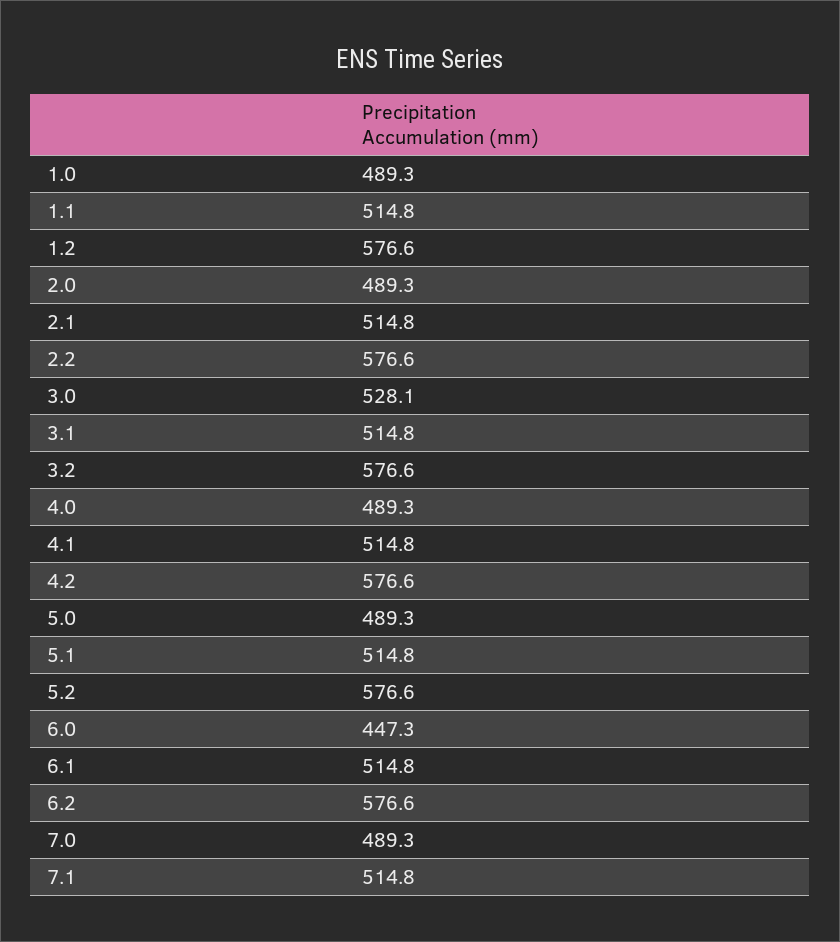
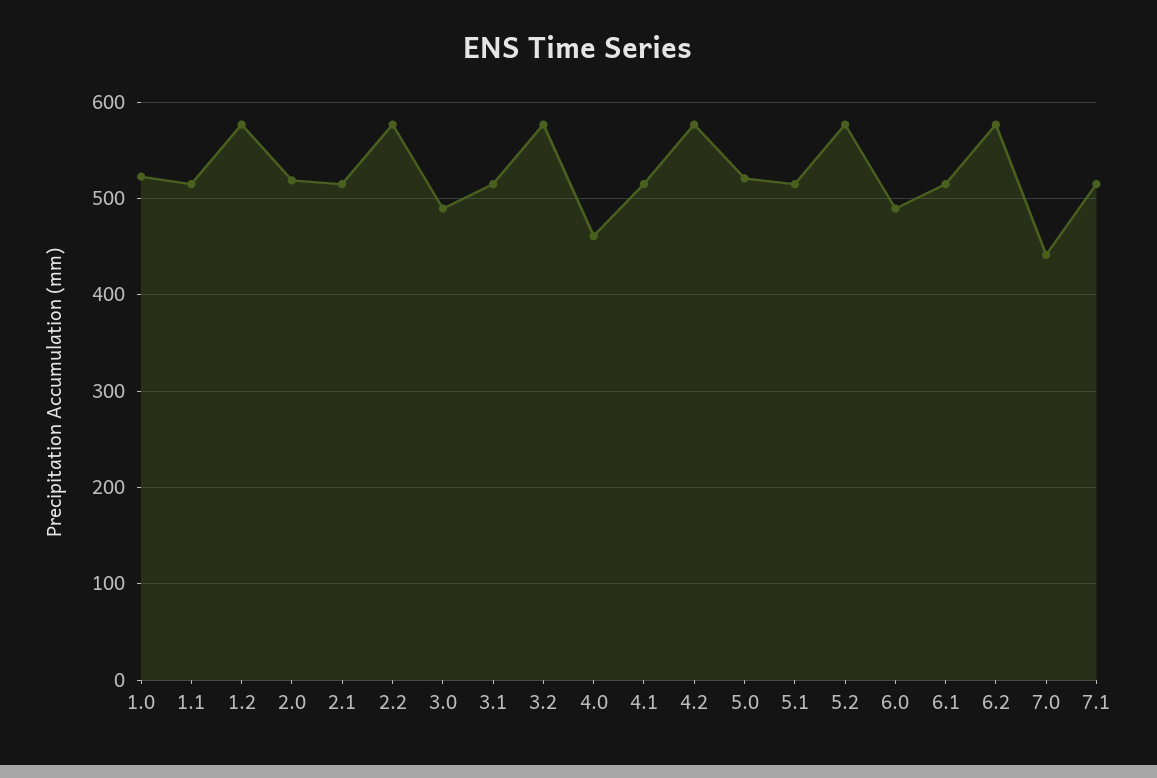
  {
-   "1.0": 489.3,
+   "1.0": 520,
    "1.1": 514.8,
    "1.2": 576.6,
-   "2.0": 489.3,
+   "2.0": 520,
    "2.1": 514.8,
    "2.2": 576.6,
-   "3.0": 528.1,
+   "3.0": 490,
    "3.1": 514.8,
    "3.2": 576.6,
-   "4.0": 489.3,
+   "4.0": 460,
    "4.1": 514.8,
    "4.2": 576.6,
-   "5.0": 489.3,
+   "5.0": 520,
    "5.1": 514.8,
    "5.2": 576.6,
-   "6.0": 447.3,
+   "6.0": 490,
    "6.1": 514.8,
    "6.2": 576.6,
-   "7.0": 489.3,
+   "7.0": 440,
    "7.1": 514.8
  }

